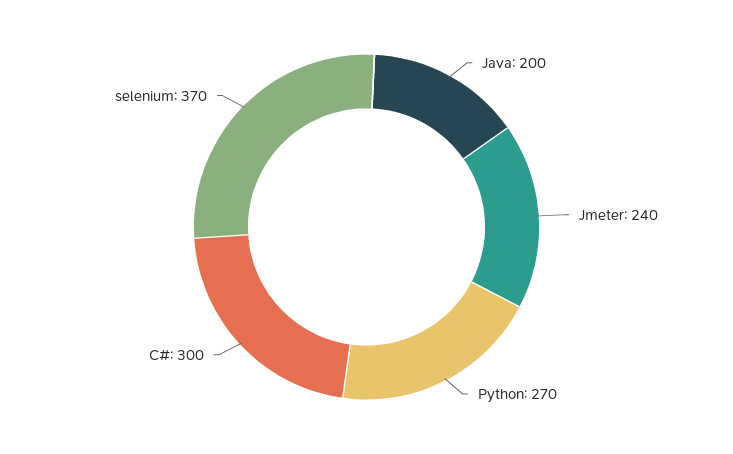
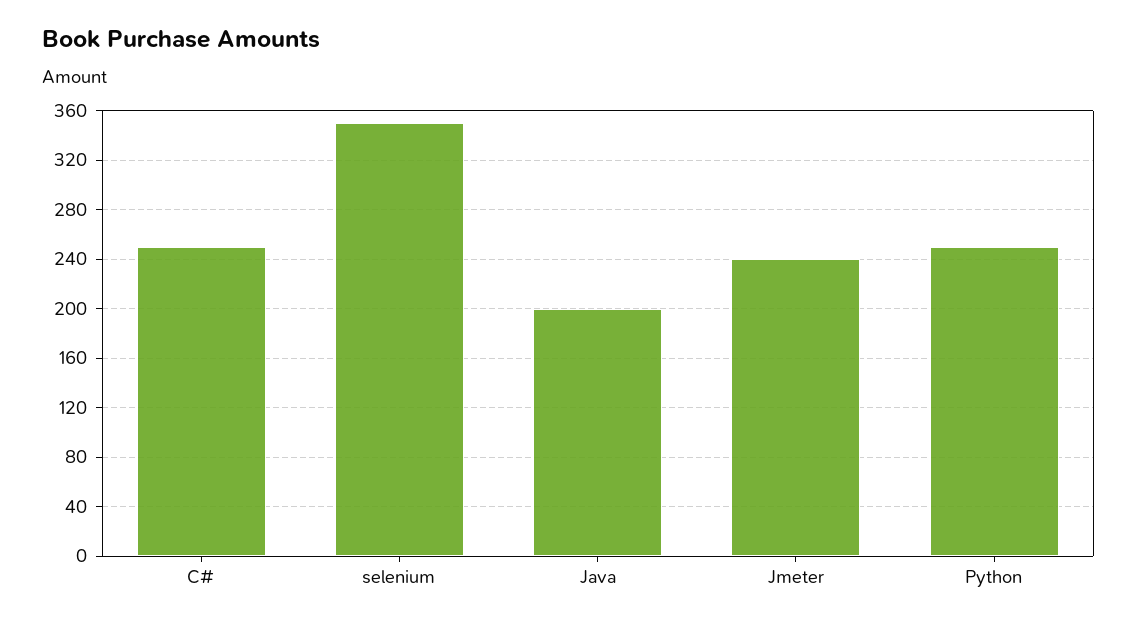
  {
    "Java": 200,
    "Jmeter": 240,
-   "Python": 270,
+   "Python": 250,
-   "C#": 300,
+   "C#": 250,
-   "selenium": 370
+   "selenium": 350
  }

